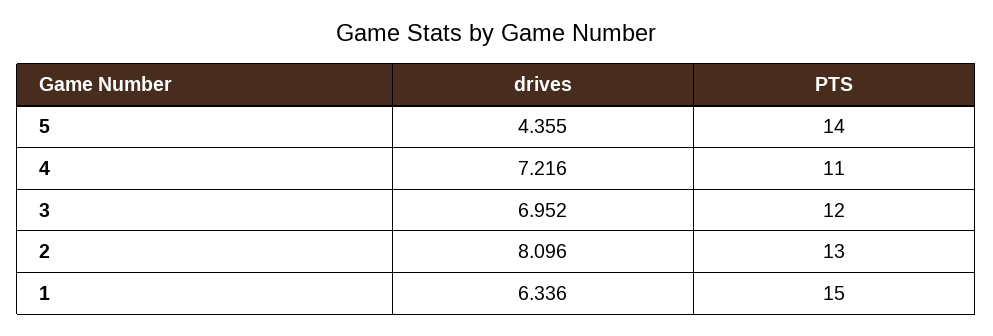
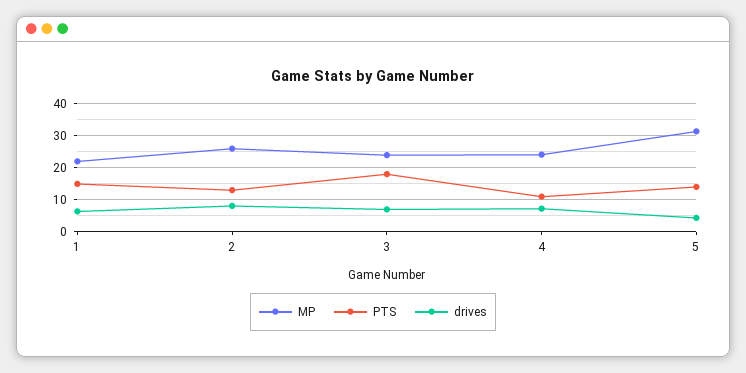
  {
    "drives": {
      "5": 4.355,
      "4": 7.216,
      "3": 6.952,
      "2": 8.096,
      "1": 6.336
    },
    "PTS": {
      "5": 14,
      "4": 11,
-     "3": 12,
+     "3": 18,
      "2": 13,
      "1": 15
-   }
+   },
+   "MP": {
+     "1": 22,
+     "2": 26,
+     "3": 24,
+     "4": 24,
+     "5": 32
+   }
  }

